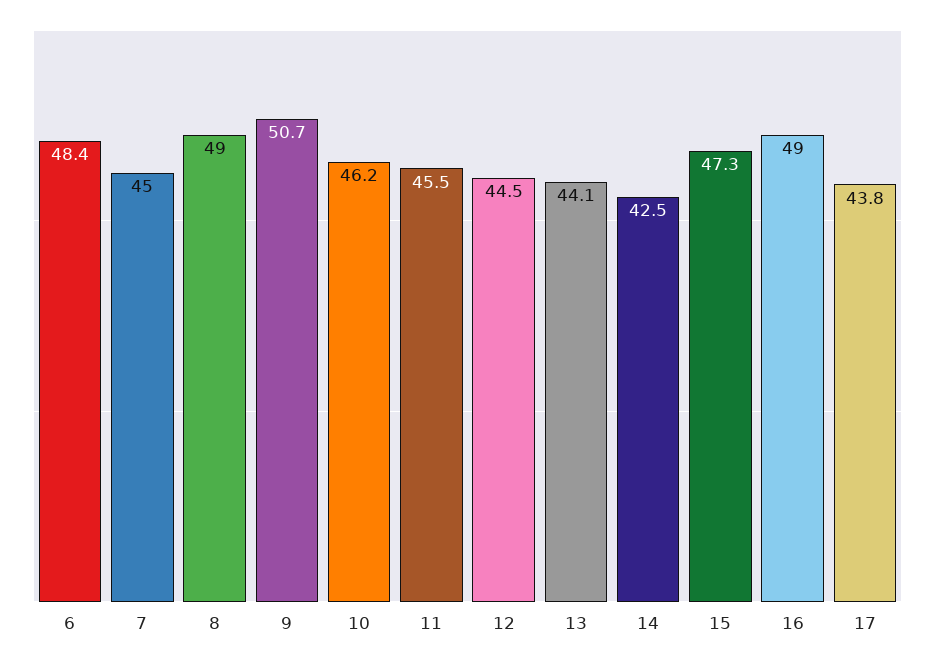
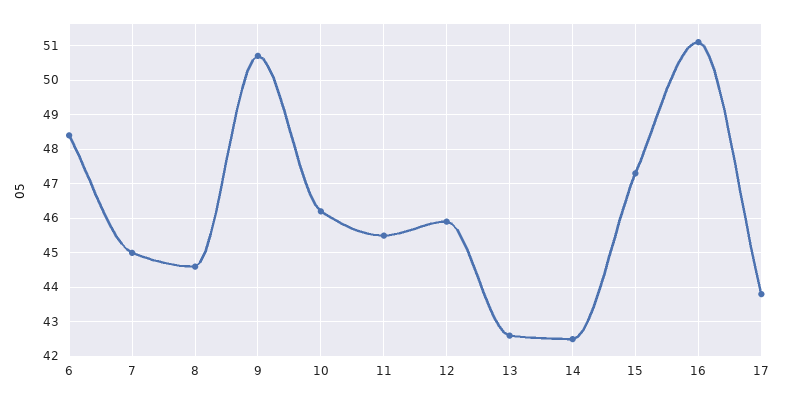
  {
    "6": 48.4,
    "7": 45,
-   "8": 49,
+   "8": 44.5,
    "9": 50.7,
    "10": 46.2,
    "11": 45.5,
-   "12": 44.5,
+   "12": 46,
-   "13": 44.1,
+   "13": 42.5,
    "14": 42.5,
    "15": 47.3,
-   "16": 49,
+   "16": 51,
    "17": 43.8
  }

